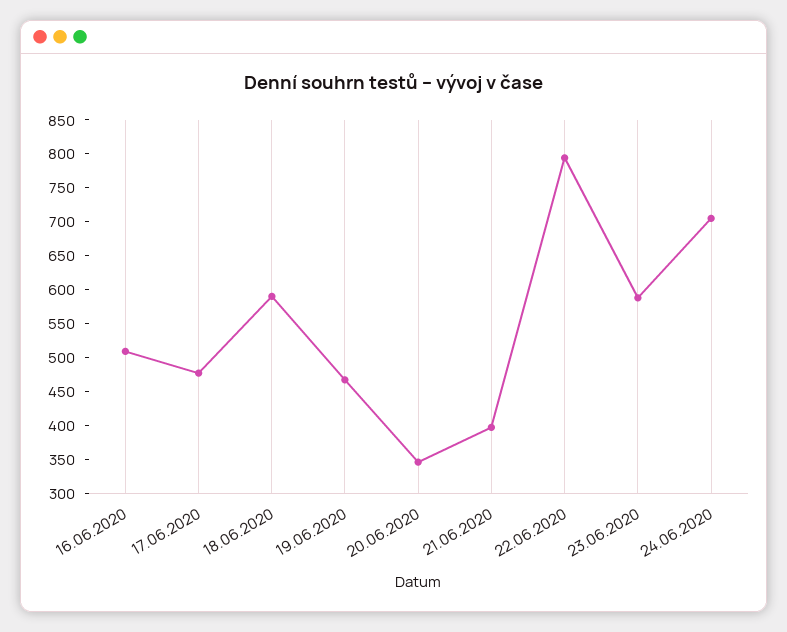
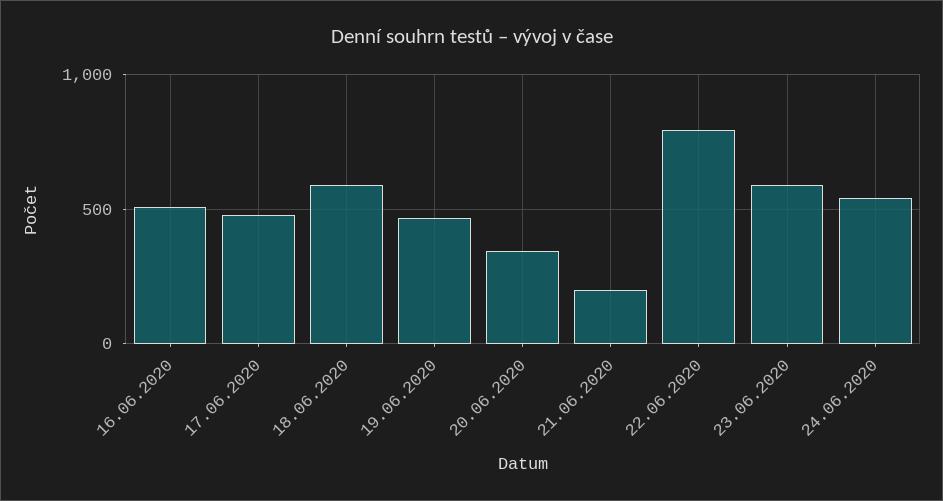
  {
    "16.06.2020": 500,
    "17.06.2020": 475,
    "18.06.2020": 600,
    "19.06.2020": 475,
    "20.06.2020": 350,
-   "21.06.2020": 400,
+   "21.06.2020": 200,
    "22.06.2020": 800,
    "23.06.2020": 600,
-   "24.06.2020": 700
+   "24.06.2020": 550
  }

